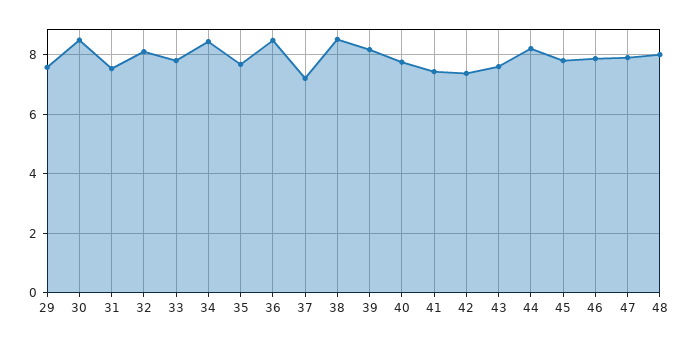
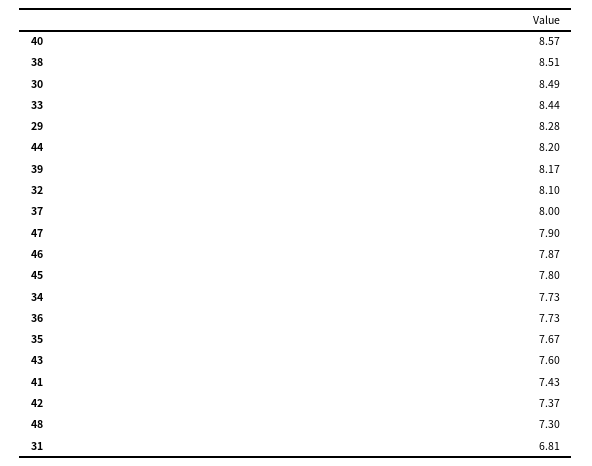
  {
-   "29": 7.5,
+   "29": 8.28,
    "30": 8.49,
-   "31": 7.5,
+   "31": 6.81,
    "32": 8.1,
-   "33": 7.75,
+   "33": 8.44,
-   "34": 8.5,
+   "34": 7.73,
    "35": 7.67,
-   "36": 8.5,
+   "36": 7.73,
-   "37": 7.25,
+   "37": 8,
    "38": 8.51,
    "39": 8.17,
-   "40": 7.75,
+   "40": 8.57,
    "41": 7.43,
    "42": 7.37,
    "43": 7.6,
    "44": 8.2,
    "45": 7.8,
    "46": 7.87,
    "47": 7.9,
-   "48": 8
+   "48": 7.3
  }

